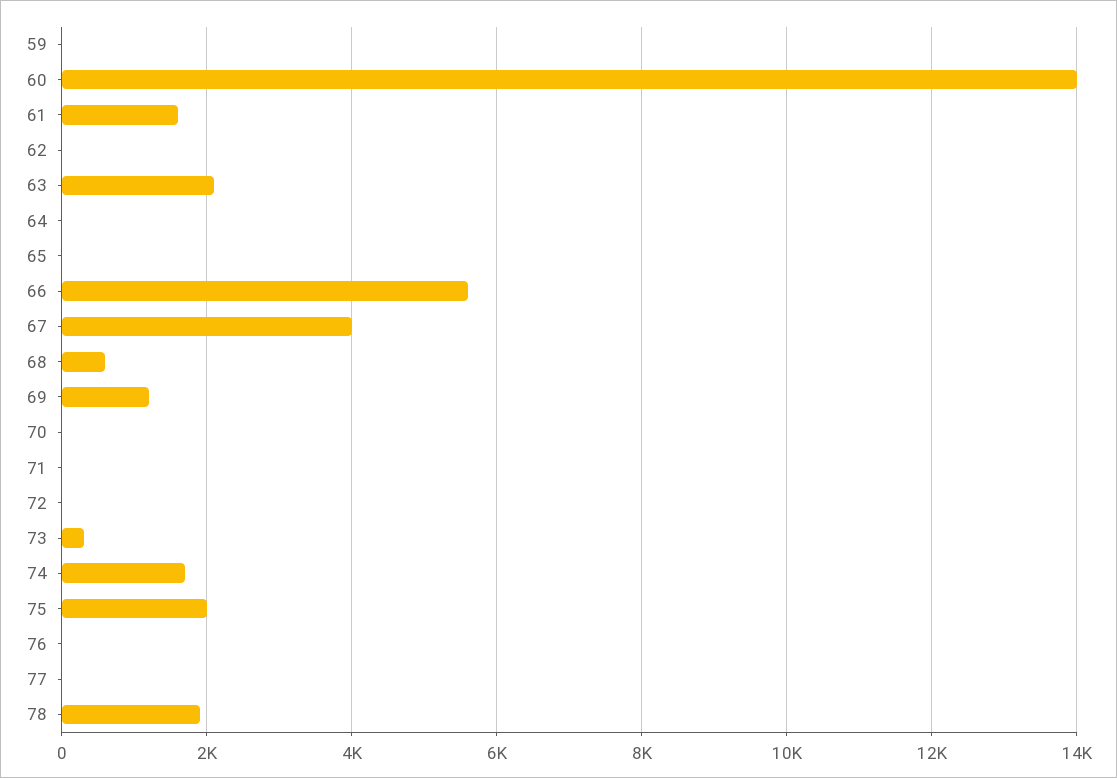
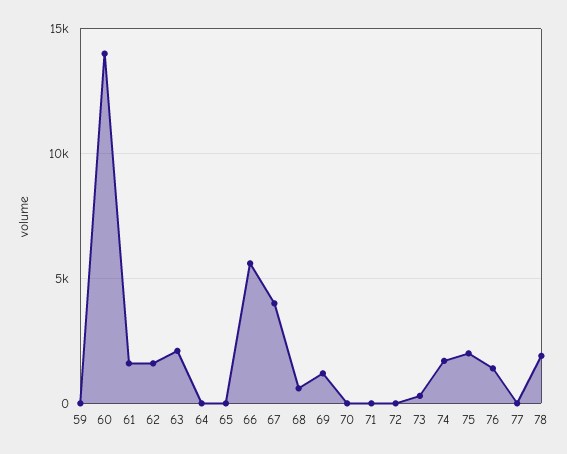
  {
    "59": 0,
    "60": 14000,
    "61": 1600,
-   "62": 0,
+   "62": 1500,
    "63": 2200,
    "64": 0,
    "65": 0,
    "66": 5600,
    "67": 4000,
    "68": 600,
    "69": 1200,
    "70": 0,
    "71": 0,
    "72": 0,
    "73": 400,
    "74": 1800,
    "75": 2000,
-   "76": 0,
+   "76": 1500,
    "77": 0,
    "78": 2000
  }

